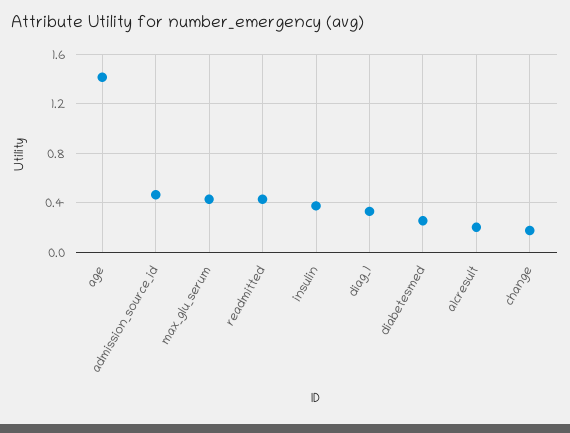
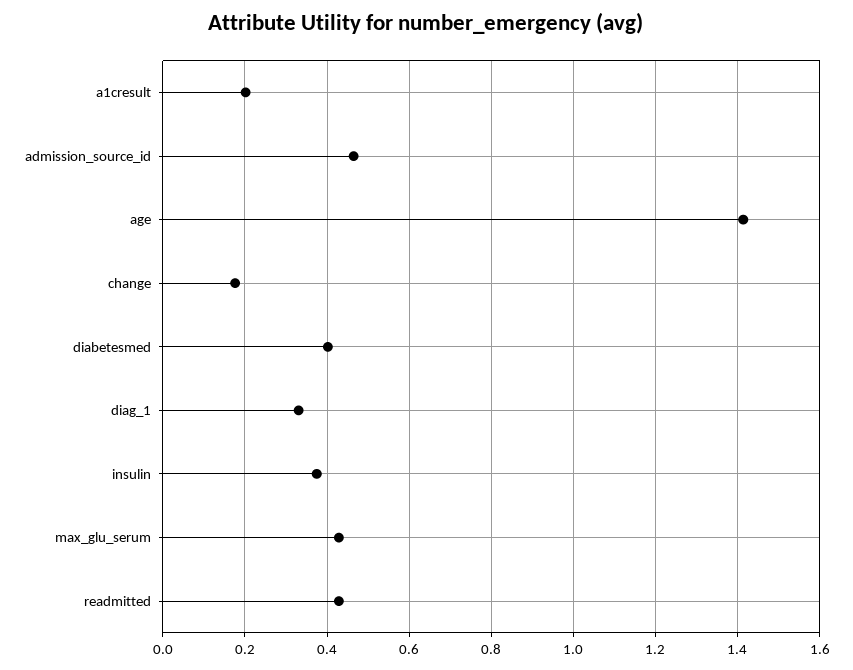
  {
    "age": 1.42,
    "admission_source_id": 0.46,
    "max_glu_serum": 0.42,
    "readmitted": 0.42,
    "insulin": 0.38,
    "diag_1": 0.34,
-   "diabetesmed": 0.25,
+   "diabetesmed": 0.4,
    "a1cresult": 0.2,
    "change": 0.18
  }

